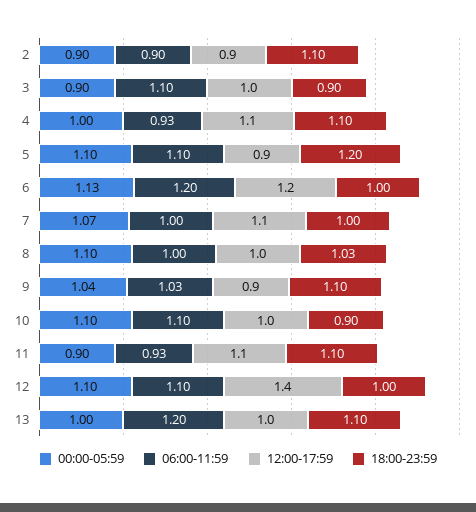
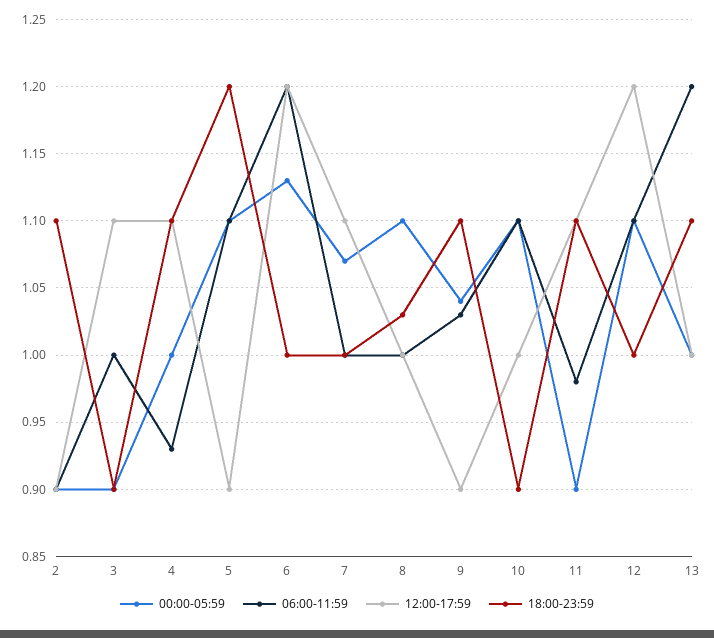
  {
    "00:00-05:59": {
      "2": 0.9,
      "3": 0.9,
      "4": 1,
      "5": 1.1,
      "6": 1.13,
      "7": 1.07,
      "8": 1.1,
      "9": 1.04,
      "10": 1.1,
      "11": 0.9,
      "12": 1.1,
      "13": 1
    },
    "06:00-11:59": {
      "2": 0.9,
-     "3": 1.1,
+     "3": 1,
      "4": 0.93,
      "5": 1.1,
      "6": 1.2,
      "7": 1,
      "8": 1,
      "9": 1.03,
      "10": 1.1,
-     "11": 0.93,
+     "11": 0.98,
      "12": 1.1,
      "13": 1.2
    },
    "12:00-17:59": {
      "2": 0.9,
-     "3": 1,
+     "3": 1.1,
      "4": 1.1,
      "5": 0.9,
      "6": 1.2,
      "7": 1.1,
      "8": 1,
      "9": 0.9,
      "10": 1,
      "11": 1.1,
-     "12": 1.4,
+     "12": 1.2,
      "13": 1
    },
    "18:00-23:59": {
      "2": 1.1,
      "3": 0.9,
      "4": 1.1,
      "5": 1.2,
      "6": 1,
      "7": 1,
      "8": 1.03,
      "9": 1.1,
      "10": 0.9,
      "11": 1.1,
      "12": 1,
      "13": 1.1
    }
  }

